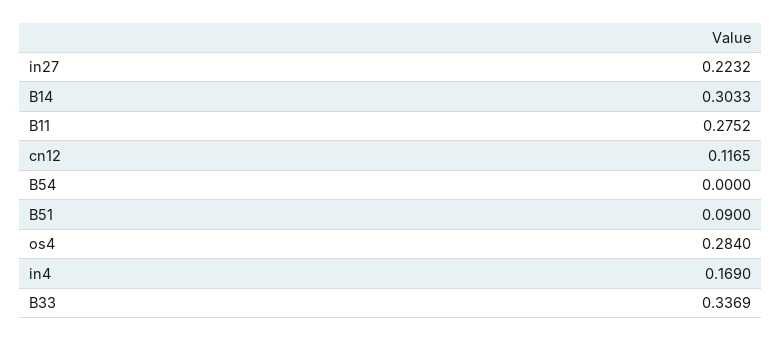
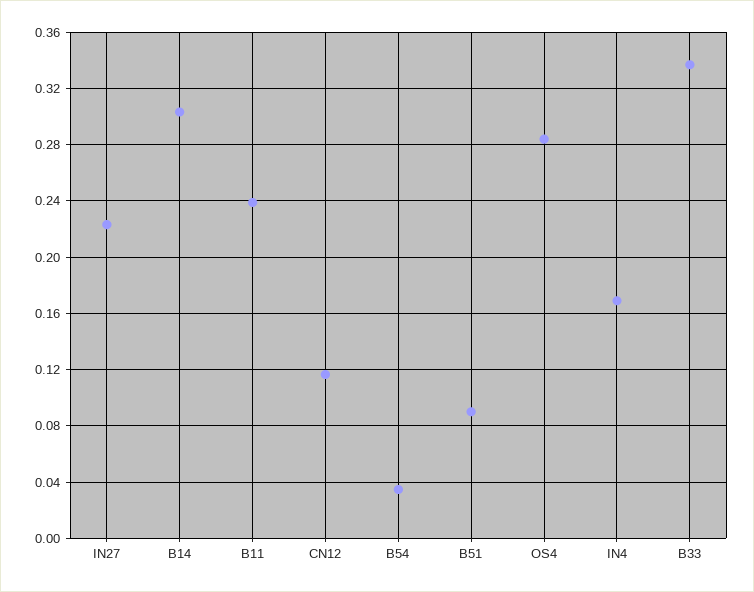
  {
    "in27": 0.2232,
    "B14": 0.3033,
-   "B11": 0.2752,
+   "B11": 0.24,
    "cn12": 0.1165,
-   "B54": 0,
+   "B54": 0.035,
    "B51": 0.09,
    "os4": 0.284,
    "in4": 0.169,
    "B33": 0.3369
  }

